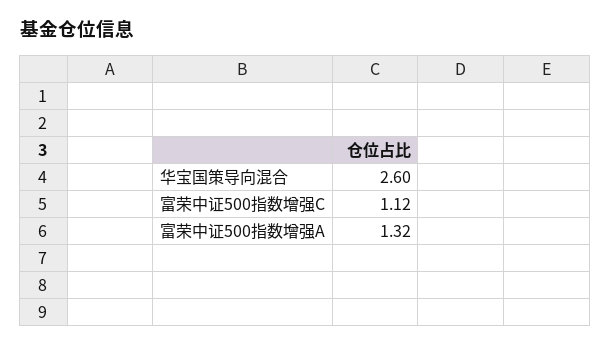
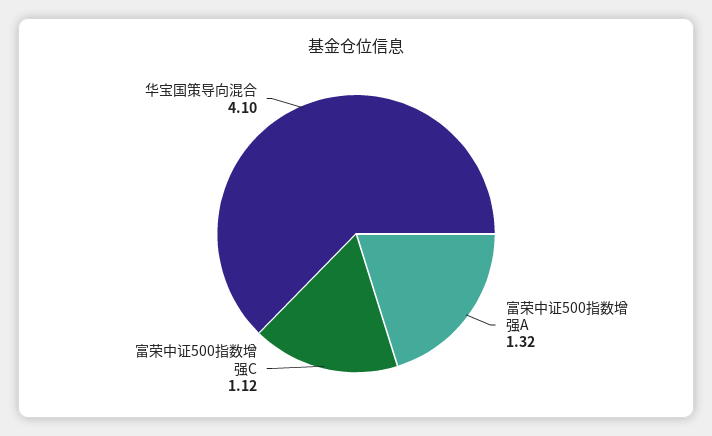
  {
-   "华宝国策导向混合": 2.6,
+   "华宝国策导向混合": 4.1,
    "富荣中证500指数增强C": 1.12,
    "富荣中证500指数增强A": 1.32
  }

